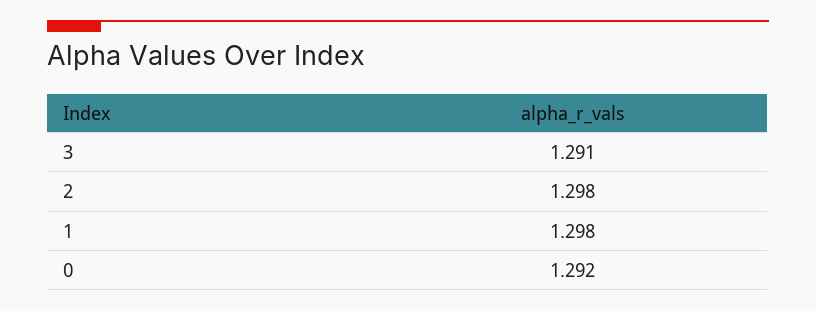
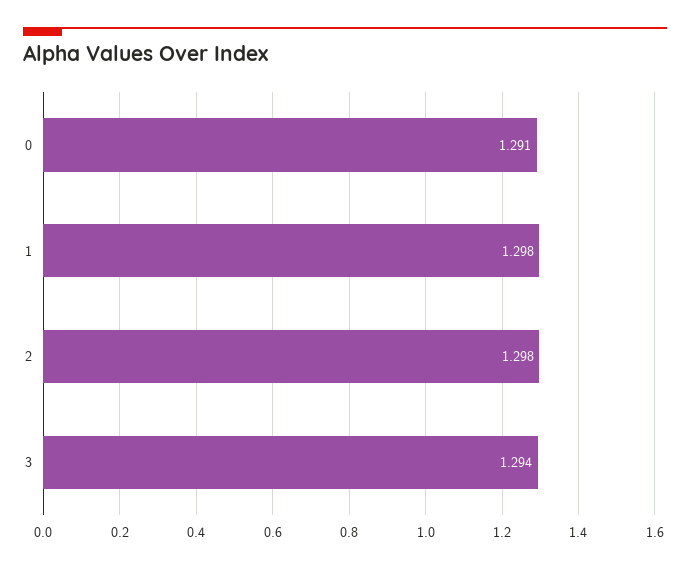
  {
-   "3": 1.291,
+   "3": 1.294,
    "2": 1.298,
    "1": 1.298,
-   "0": 1.292
+   "0": 1.291
  }

